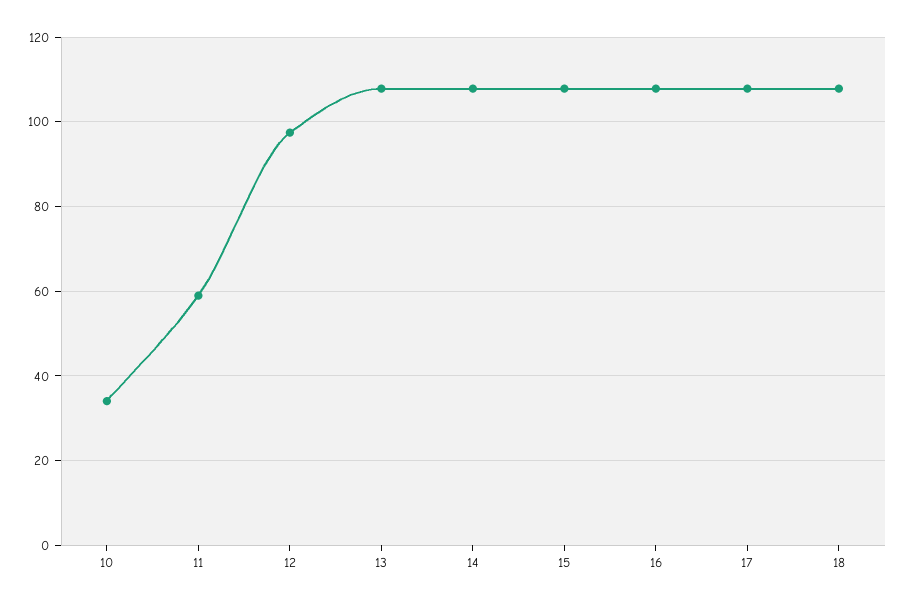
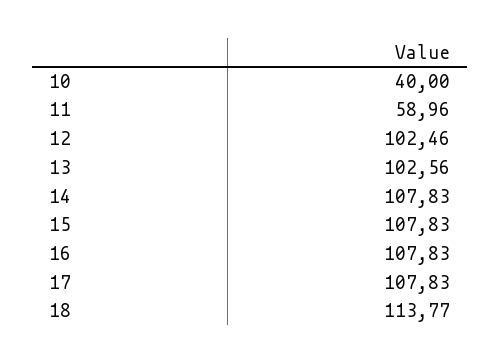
  {
-   "10": 34,
+   "10": 40,
    "11": 58.96,
-   "12": 98,
+   "12": 102.46,
-   "13": 108,
+   "13": 102.56,
    "14": 107.83,
    "15": 107.83,
    "16": 107.83,
    "17": 107.83,
-   "18": 108
+   "18": 113.77
  }

